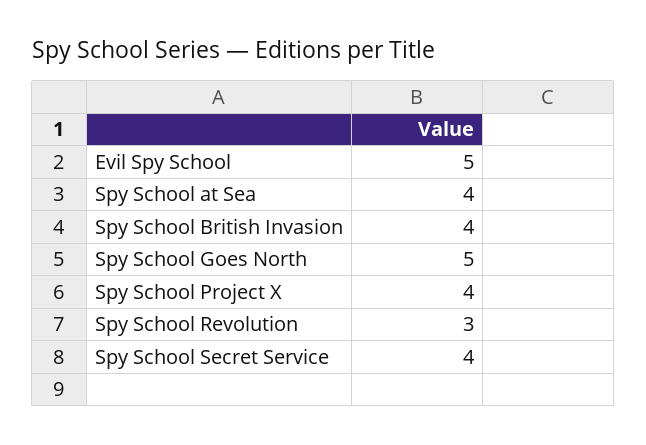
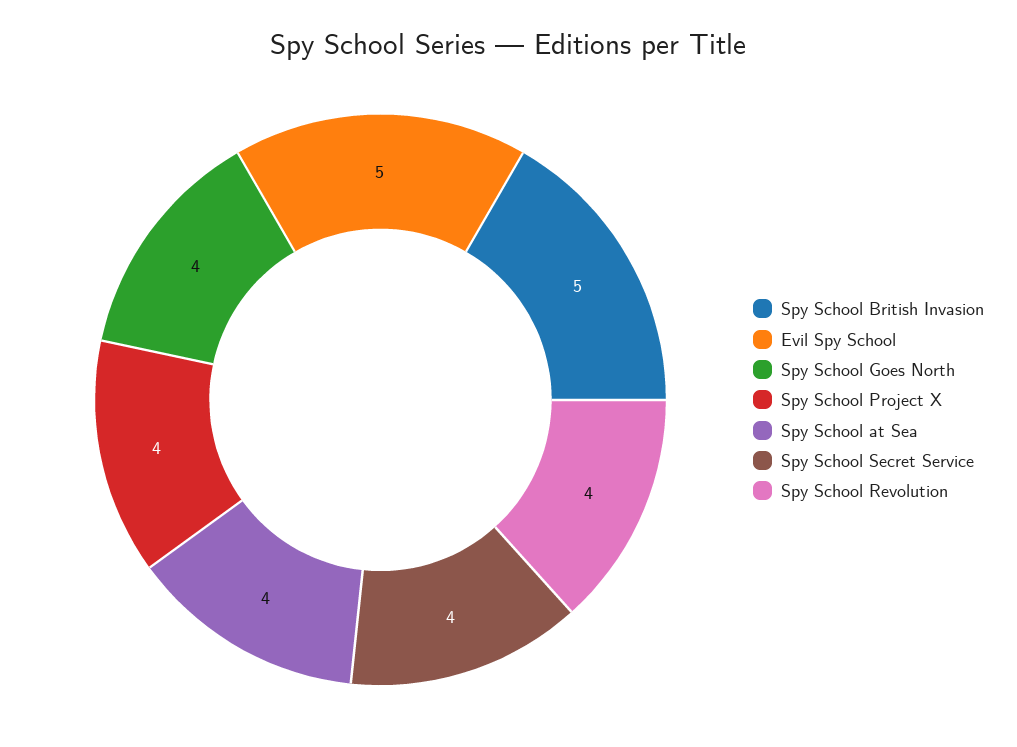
  {
    "Evil Spy School": 5,
    "Spy School at Sea": 4,
-   "Spy School British Invasion": 4,
+   "Spy School British Invasion": 5,
-   "Spy School Goes North": 5,
+   "Spy School Goes North": 4,
    "Spy School Project X": 4,
-   "Spy School Revolution": 3,
+   "Spy School Revolution": 4,
    "Spy School Secret Service": 4
  }

